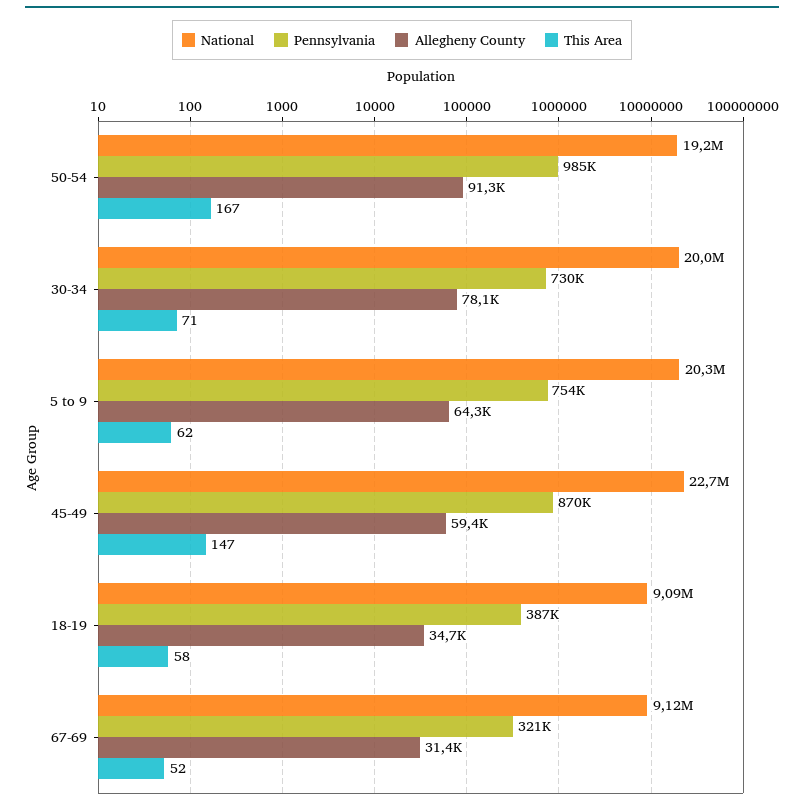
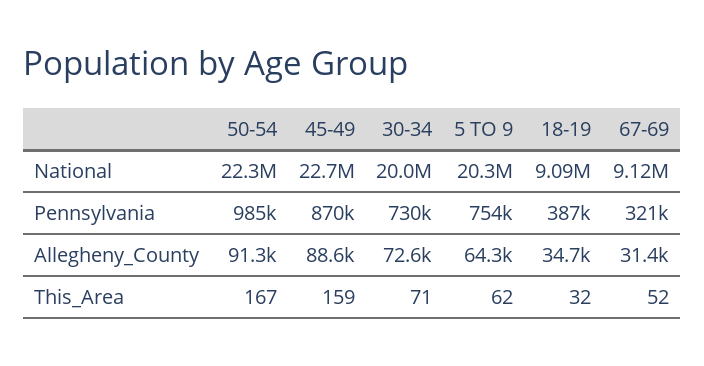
  {
    "National": {
-     "50-54": 19200000,
+     "50-54": 22300000,
      "30-34": 20000000,
      "5 to 9": 20300000,
      "45-49": 22700000,
      "18-19": 9090000,
      "67-69": 9120000
    },
    "Pennsylvania": {
      "50-54": 985000,
      "30-34": 730000,
      "5 to 9": 754000,
      "45-49": 870000,
      "18-19": 387000,
      "67-69": 321000
    },
    "Allegheny County": {
      "50-54": 91300,
-     "30-34": 78100,
+     "30-34": 72600,
      "5 to 9": 64300,
-     "45-49": 59400,
+     "45-49": 88600,
      "18-19": 34700,
      "67-69": 31400
    },
    "This Area": {
      "50-54": 167,
      "30-34": 71,
      "5 to 9": 62,
-     "45-49": 147,
+     "45-49": 159,
-     "18-19": 58,
+     "18-19": 32,
      "67-69": 52
    }
  }

